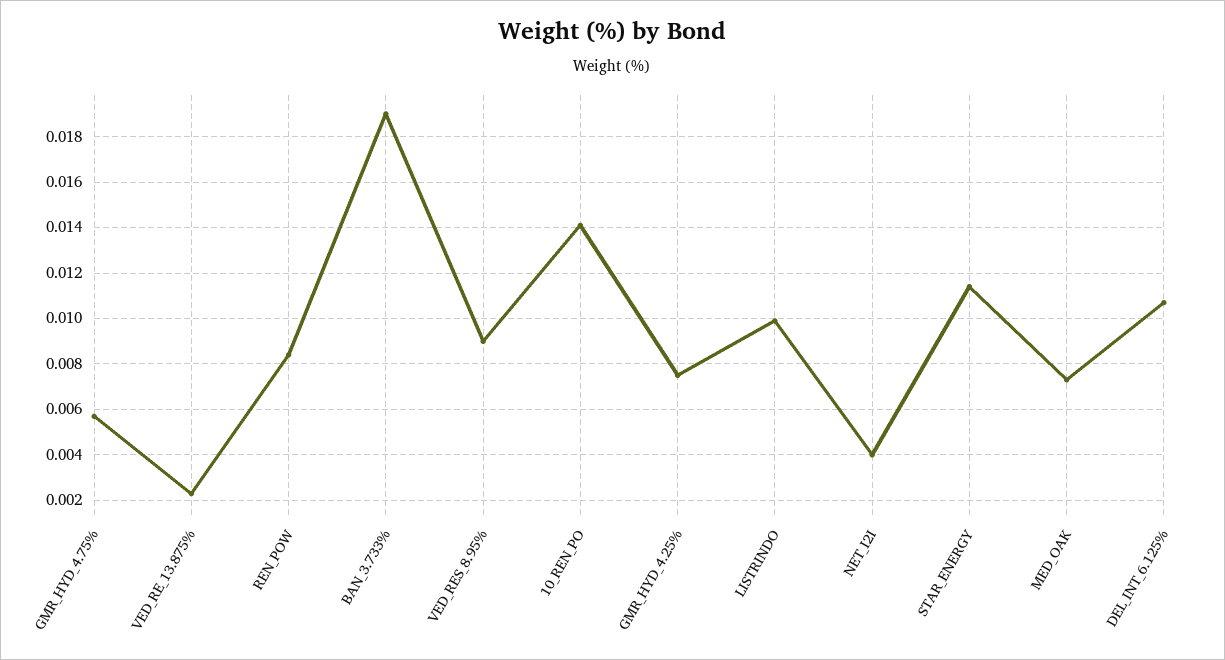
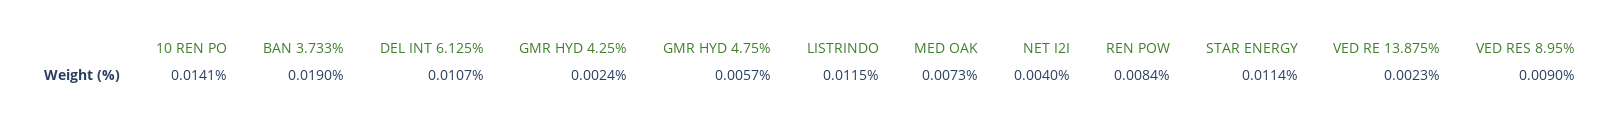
  {
    "GMR_HYD_4.75%": 0.0057,
    "VED_RE_13.875%": 0.0023,
    "REN_POW": 0.0084,
    "BAN_3.733%": 0.019,
    "VED_RES_8.95%": 0.009,
    "10_REN_PO": 0.0141,
-   "GMR_HYD_4.25%": 0.0075,
+   "GMR_HYD_4.25%": 0.0024,
-   "LISTRINDO": 0.01,
+   "LISTRINDO": 0.0115,
    "NET_I2I": 0.004,
    "STAR_ENERGY": 0.0114,
    "MED_OAK": 0.0073,
    "DEL_INT_6.125%": 0.0107
  }

